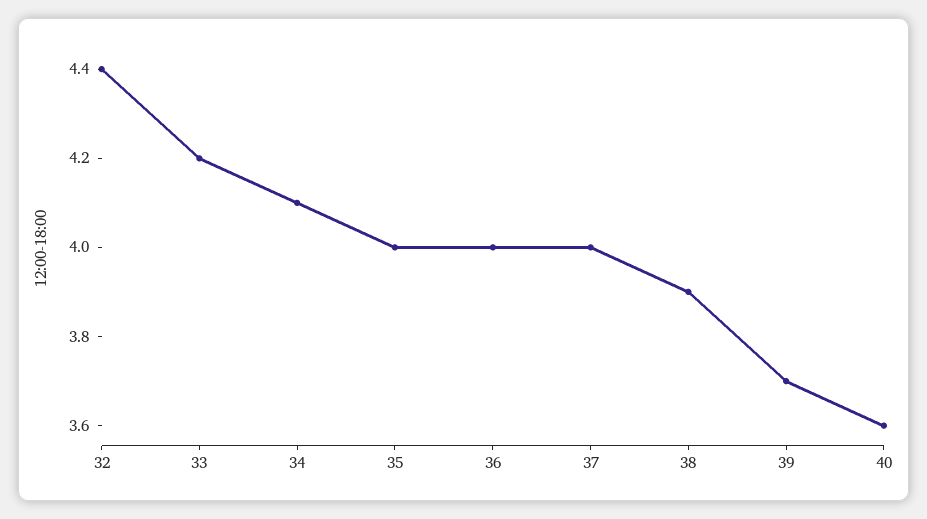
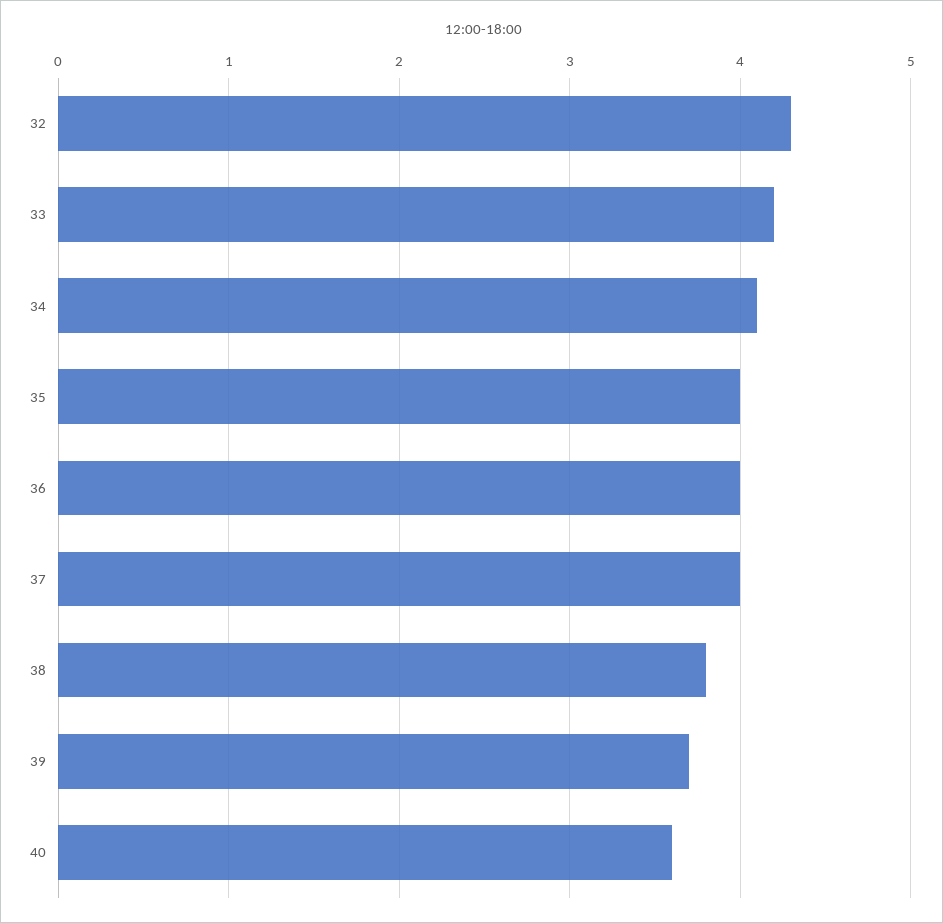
  {
-   "32": 4.4,
+   "32": 4.3,
    "33": 4.2,
    "34": 4.1,
    "35": 4,
    "36": 4,
    "37": 4,
-   "38": 3.9,
+   "38": 3.8,
    "39": 3.7,
    "40": 3.6
  }

